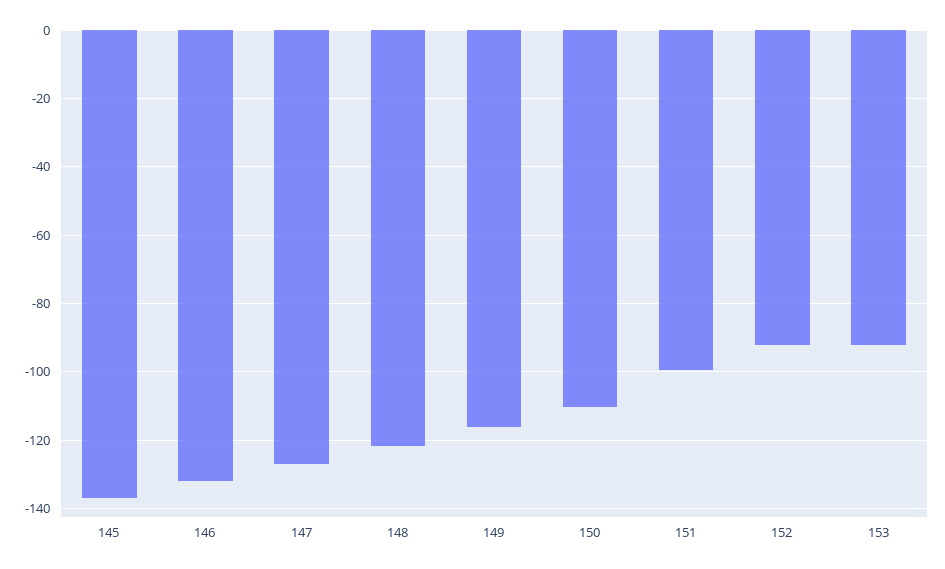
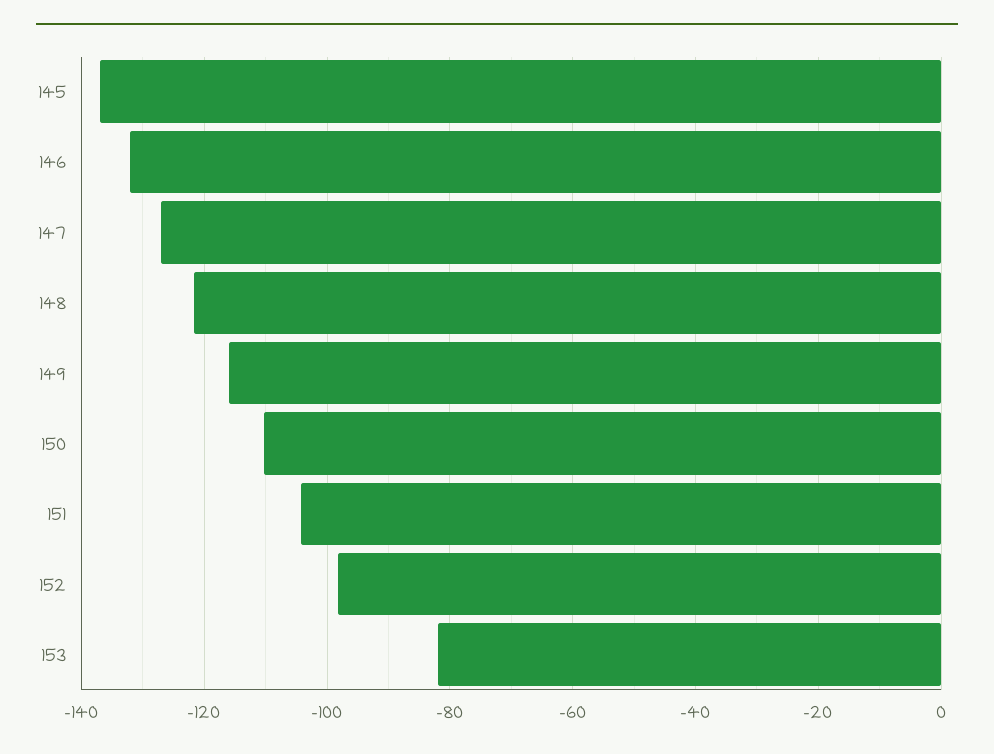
  {
    "145": -138,
    "146": -132,
    "147": -128,
    "148": -122,
    "149": -116,
    "150": -110,
-   "151": -100,
+   "151": -104,
-   "152": -92,
+   "152": -98,
-   "153": -92
+   "153": -82
  }

